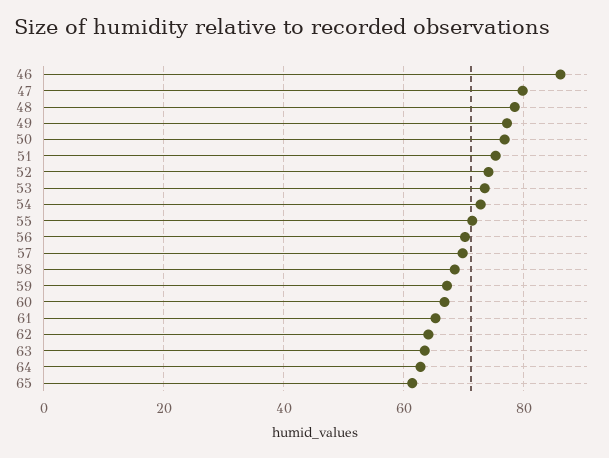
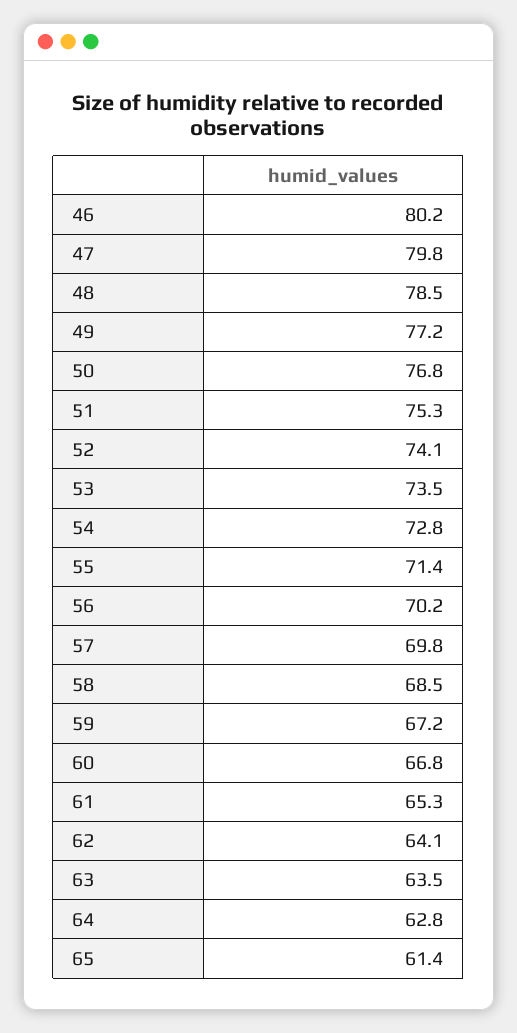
  {
-   "46": 86,
+   "46": 80.2,
    "47": 79.8,
    "48": 78.5,
    "49": 77.2,
    "50": 76.8,
    "51": 75.3,
    "52": 74.1,
    "53": 73.5,
    "54": 72.8,
    "55": 71.4,
    "56": 70.2,
    "57": 69.8,
    "58": 68.5,
    "59": 67.2,
    "60": 66.8,
    "61": 65.3,
    "62": 64.1,
    "63": 63.5,
    "64": 62.8,
    "65": 61.4
  }

